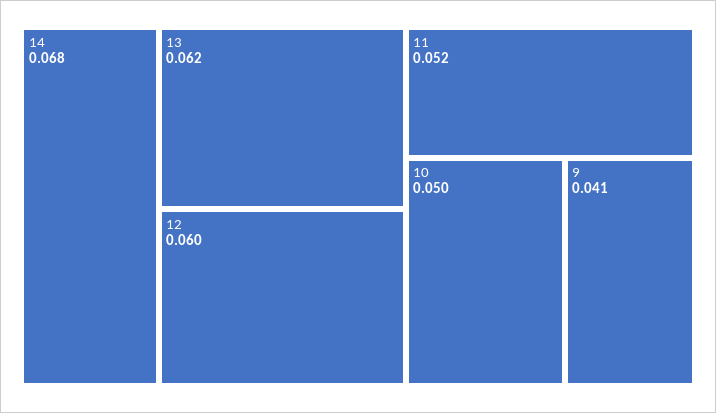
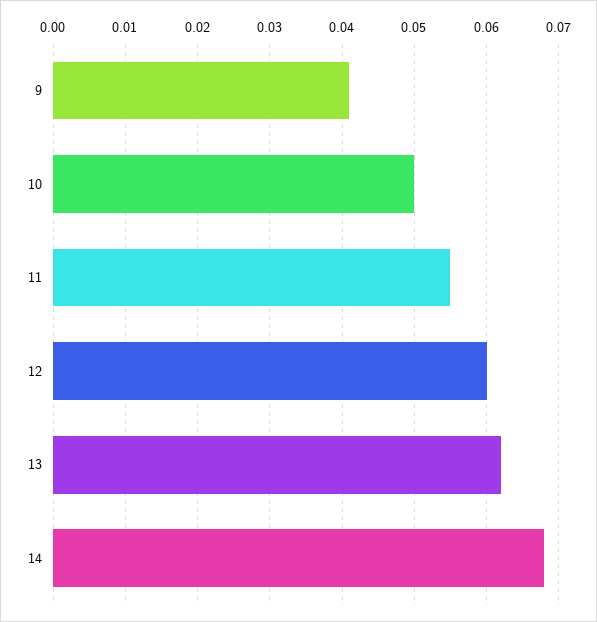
  {
    "14": 0.068,
    "13": 0.062,
    "12": 0.06,
-   "11": 0.052,
+   "11": 0.055,
    "10": 0.05,
    "9": 0.041
  }

